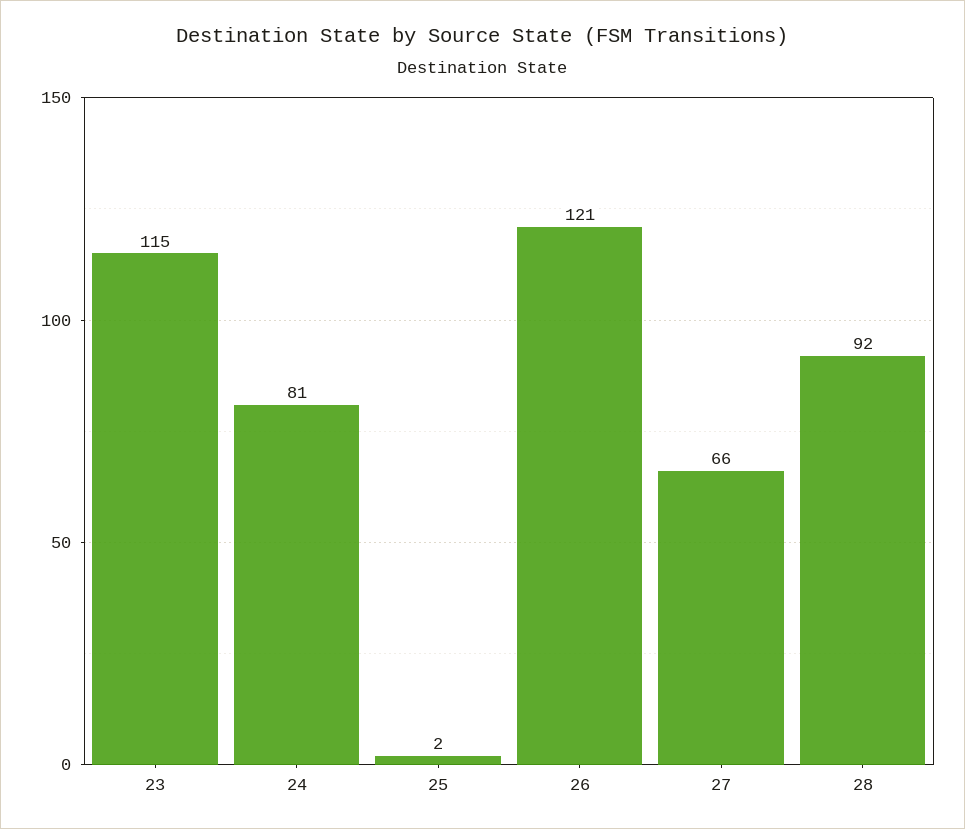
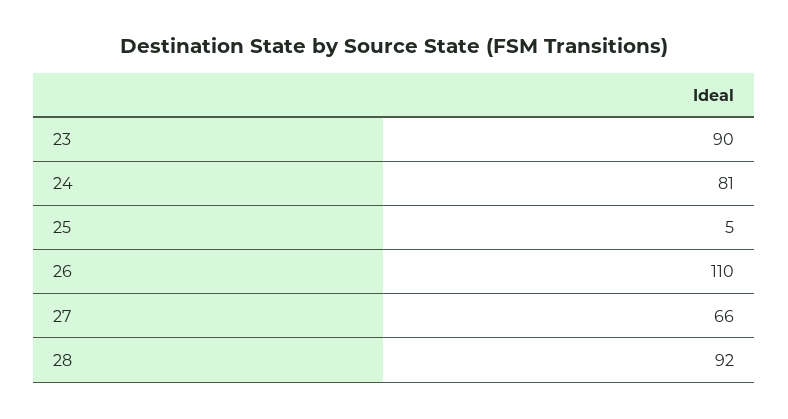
  {
-   "23": 115,
+   "23": 90,
    "24": 81,
-   "25": 2,
+   "25": 5,
-   "26": 121,
+   "26": 110,
    "27": 66,
    "28": 92
  }

